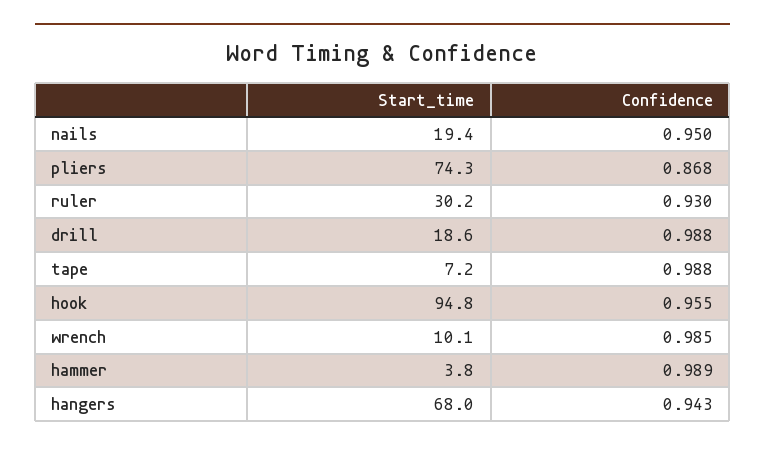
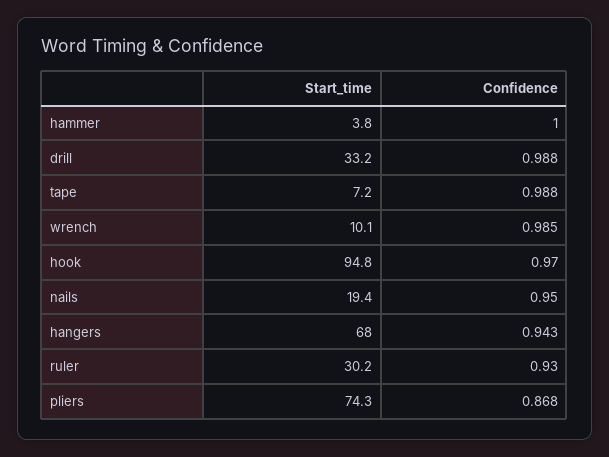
  {
    "Start_time": {
      "nails": 19.4,
      "pliers": 74.3,
      "ruler": 30.2,
-     "drill": 18.6,
+     "drill": 33.2,
      "tape": 7.2,
      "hook": 94.8,
      "wrench": 10.1,
      "hammer": 3.8,
      "hangers": 68
    },
    "Confidence": {
      "nails": 0.95,
      "pliers": 0.868,
      "ruler": 0.93,
      "drill": 0.988,
      "tape": 0.988,
-     "hook": 0.955,
+     "hook": 0.97,
      "wrench": 0.985,
-     "hammer": 0.989,
+     "hammer": 1,
      "hangers": 0.943
    }
  }

